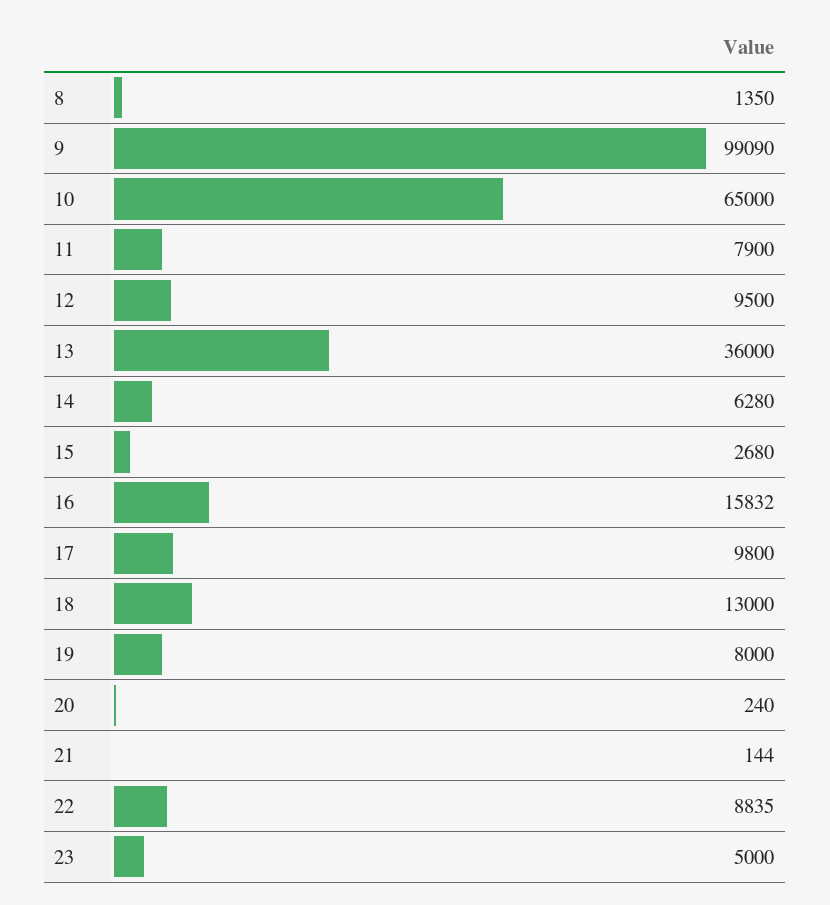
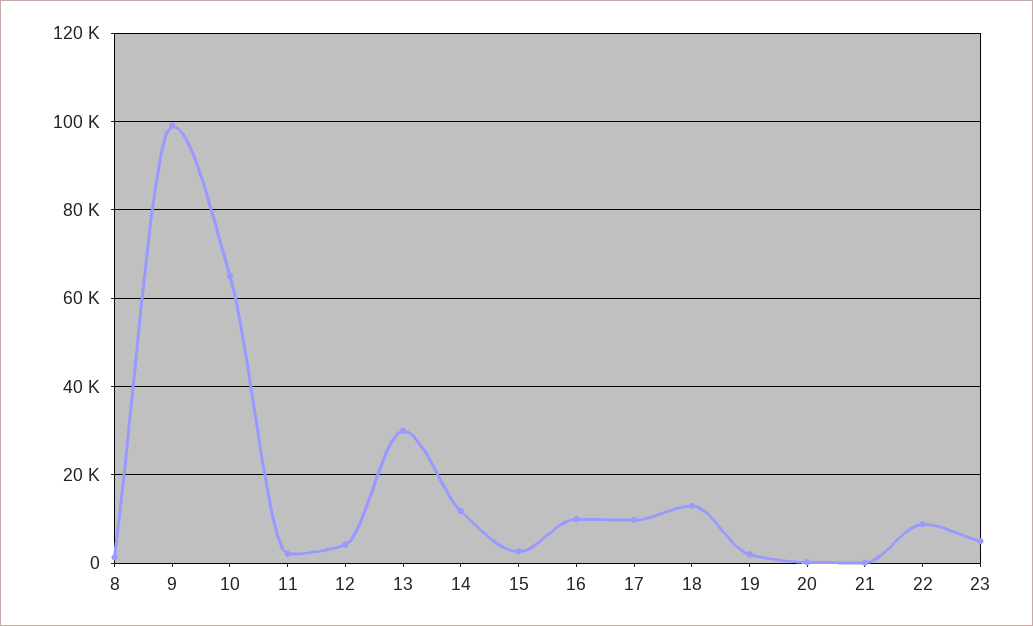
  {
    "8": 1350,
    "9": 99090,
    "10": 65000,
-   "11": 7900,
+   "11": 2000,
-   "12": 9500,
+   "12": 4000,
-   "13": 36000,
+   "13": 30000,
-   "14": 6280,
+   "14": 12000,
    "15": 2680,
-   "16": 15832,
+   "16": 10000,
    "17": 9800,
    "18": 13000,
-   "19": 8000,
+   "19": 2000,
    "20": 240,
    "21": 144,
    "22": 8835,
    "23": 5000
  }

